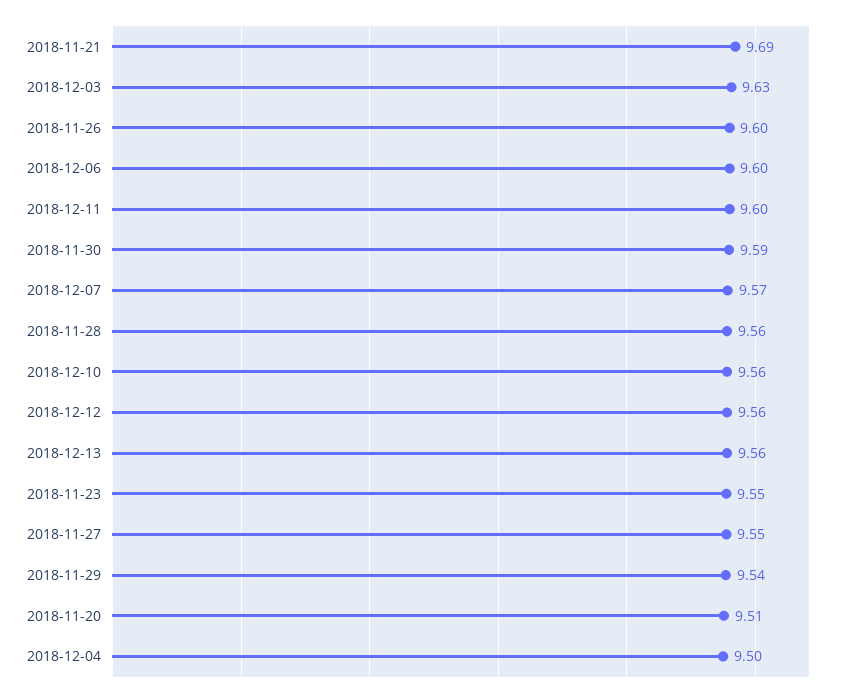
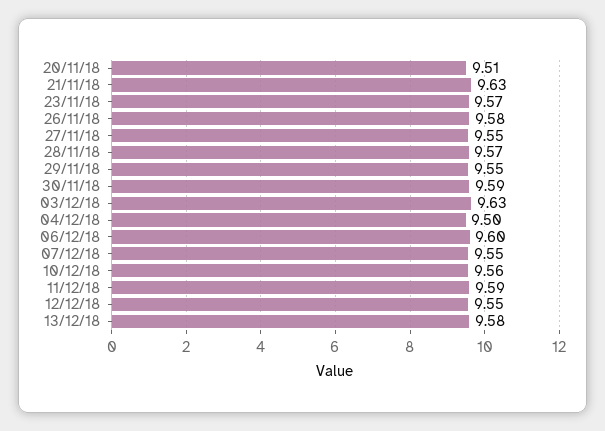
  {
-   "2018-11-21": 9.69,
+   "2018-11-21": 9.63,
    "2018-12-03": 9.63,
-   "2018-11-26": 9.6,
+   "2018-11-26": 9.58,
    "2018-12-06": 9.6,
-   "2018-12-11": 9.6,
+   "2018-12-11": 9.59,
    "2018-11-30": 9.59,
-   "2018-12-07": 9.57,
+   "2018-12-07": 9.55,
-   "2018-11-28": 9.56,
+   "2018-11-28": 9.57,
    "2018-12-10": 9.56,
-   "2018-12-12": 9.56,
+   "2018-12-12": 9.55,
-   "2018-12-13": 9.56,
+   "2018-12-13": 9.58,
-   "2018-11-23": 9.55,
+   "2018-11-23": 9.57,
    "2018-11-27": 9.55,
-   "2018-11-29": 9.54,
+   "2018-11-29": 9.55,
    "2018-11-20": 9.51,
    "2018-12-04": 9.5
  }

